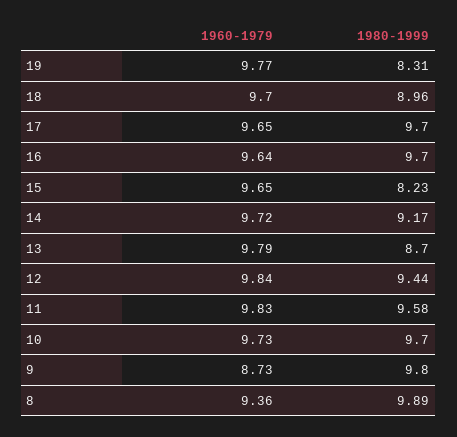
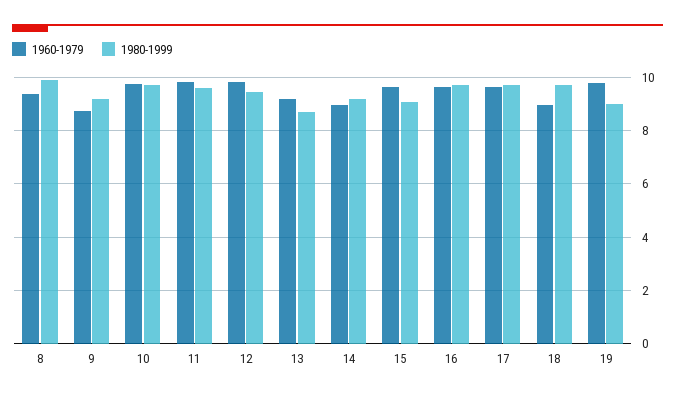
  {
    "1960-1979": {
      "19": 9.77,
-     "18": 9.7,
+     "18": 9,
      "17": 9.65,
      "16": 9.64,
      "15": 9.65,
-     "14": 9.72,
+     "14": 9,
-     "13": 9.79,
+     "13": 9.25,
      "12": 9.84,
      "11": 9.83,
      "10": 9.73,
      "9": 8.73,
      "8": 9.36
    },
    "1980-1999": {
-     "19": 8.31,
+     "19": 9,
-     "18": 8.96,
+     "18": 9.75,
      "17": 9.7,
      "16": 9.7,
-     "15": 8.23,
+     "15": 9,
      "14": 9.17,
      "13": 8.7,
      "12": 9.44,
      "11": 9.58,
      "10": 9.7,
-     "9": 9.8,
+     "9": 9.25,
      "8": 9.89
    }
  }

